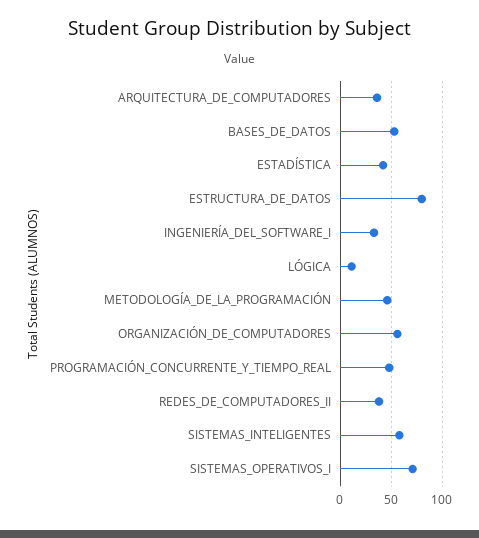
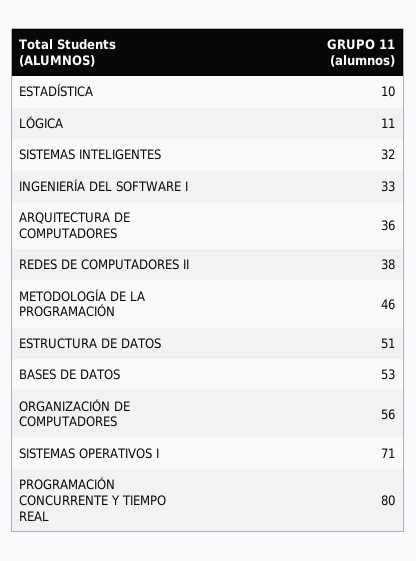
  {
    "ARQUITECTURA_DE_COMPUTADORES": 36,
    "BASES_DE_DATOS": 53,
-   "ESTADÍSTICA": 40,
+   "ESTADÍSTICA": 10,
-   "ESTRUCTURA_DE_DATOS": 80,
+   "ESTRUCTURA_DE_DATOS": 51,
    "INGENIERÍA_DEL_SOFTWARE_I": 33,
    "LÓGICA": 11,
    "METODOLOGÍA_DE_LA_PROGRAMACIÓN": 46,
    "ORGANIZACIÓN_DE_COMPUTADORES": 56,
-   "PROGRAMACIÓN_CONCURRENTE_Y_TIEMPO_REAL": 50,
+   "PROGRAMACIÓN_CONCURRENTE_Y_TIEMPO_REAL": 80,
    "REDES_DE_COMPUTADORES_II": 38,
-   "SISTEMAS_INTELIGENTES": 60,
+   "SISTEMAS_INTELIGENTES": 32,
    "SISTEMAS_OPERATIVOS_I": 71
  }

